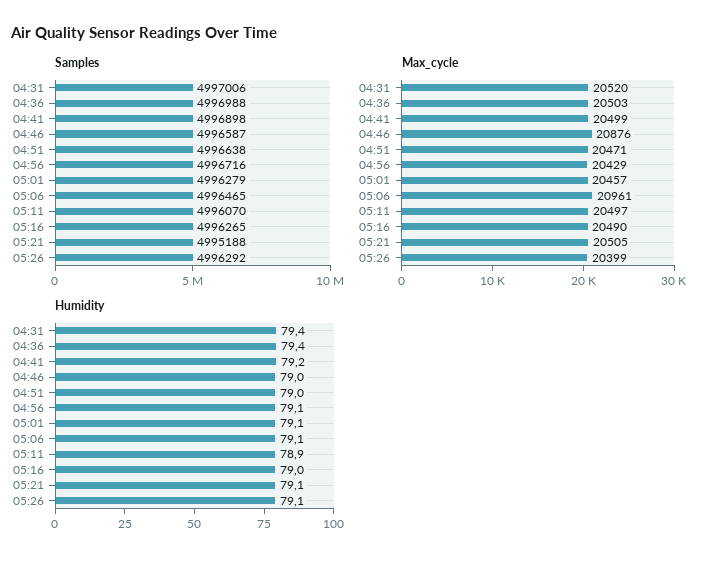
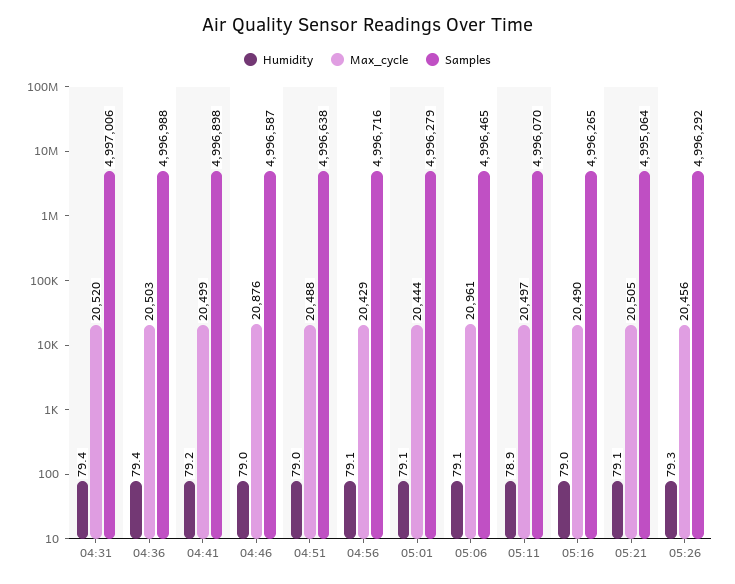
  {
    "Samples": {
      "04:31": 4997006,
      "04:36": 4996988,
      "04:41": 4996898,
      "04:46": 4996587,
      "04:51": 4996638,
      "04:56": 4996716,
      "05:01": 4996279,
      "05:06": 4996465,
      "05:11": 4996070,
      "05:16": 4996265,
-     "05:21": 4995188,
+     "05:21": 4995064,
      "05:26": 4996292
    },
    "Max_cycle": {
      "04:31": 20520,
      "04:36": 20503,
      "04:41": 20499,
      "04:46": 20876,
-     "04:51": 20471,
+     "04:51": 20488,
      "04:56": 20429,
-     "05:01": 20457,
+     "05:01": 20444,
      "05:06": 20961,
      "05:11": 20497,
      "05:16": 20490,
      "05:21": 20505,
-     "05:26": 20399
+     "05:26": 20456
    },
    "Humidity": {
      "04:31": 79.4,
      "04:36": 79.4,
      "04:41": 79.2,
      "04:46": 79,
      "04:51": 79,
      "04:56": 79.1,
      "05:01": 79.1,
      "05:06": 79.1,
      "05:11": 78.9,
      "05:16": 79,
      "05:21": 79.1,
-     "05:26": 79.1
+     "05:26": 79.3
    }
  }

